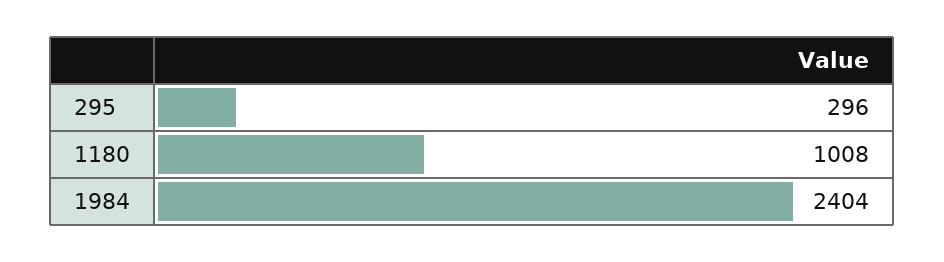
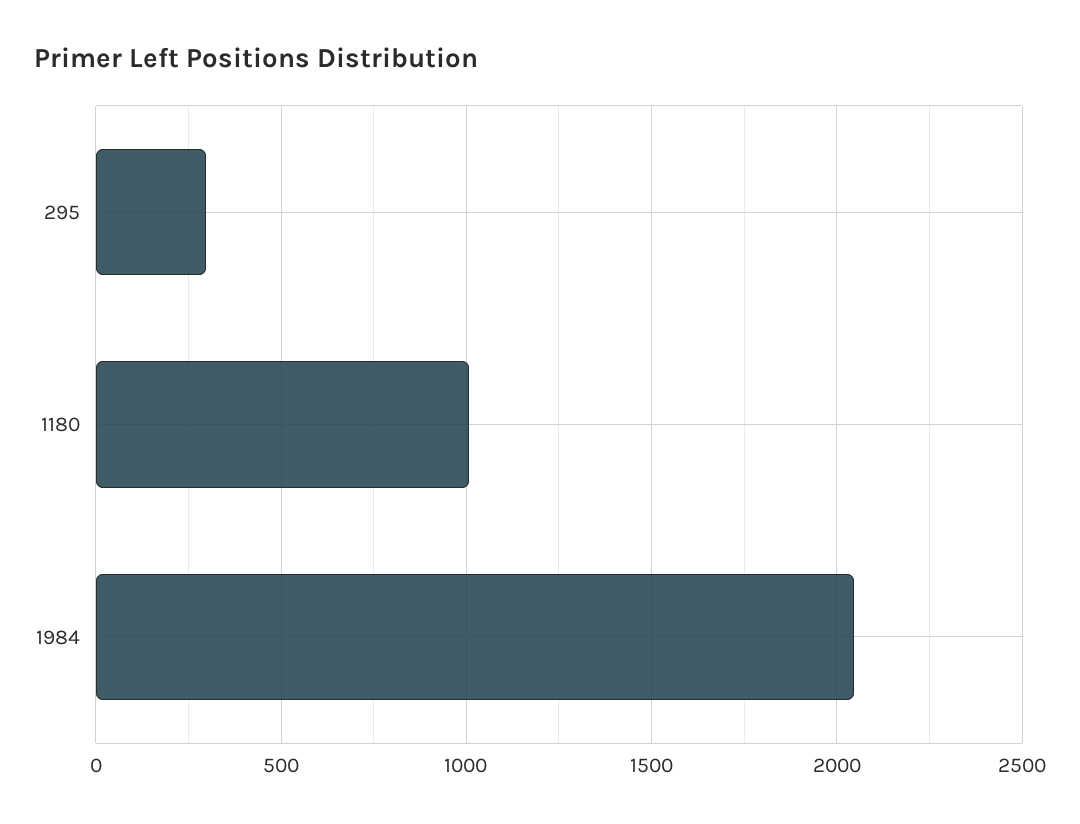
  {
    "295": 296,
    "1180": 1008,
-   "1984": 2404
+   "1984": 2050
  }

